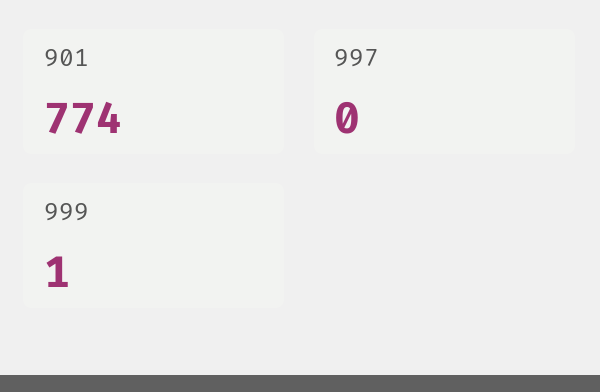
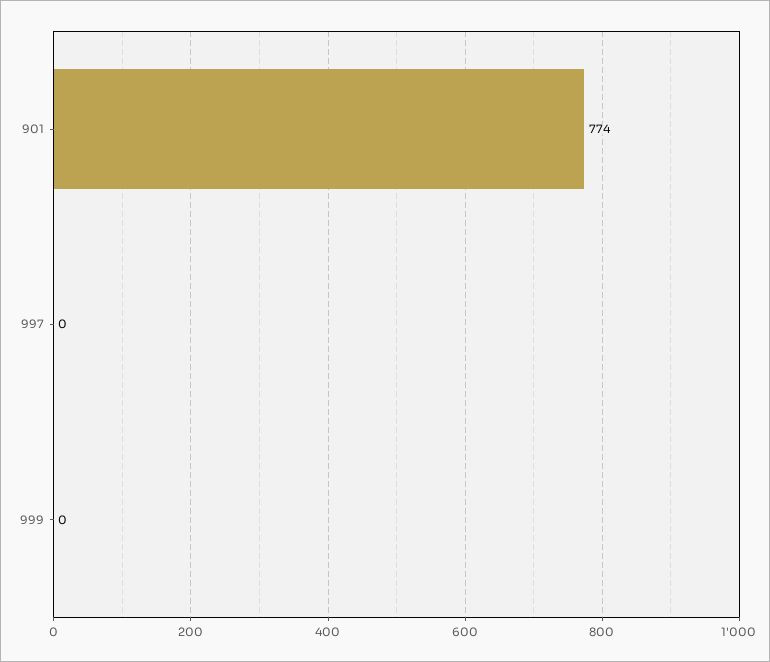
  {
    "901": 774,
    "997": 0,
-   "999": 1
+   "999": 0
  }

